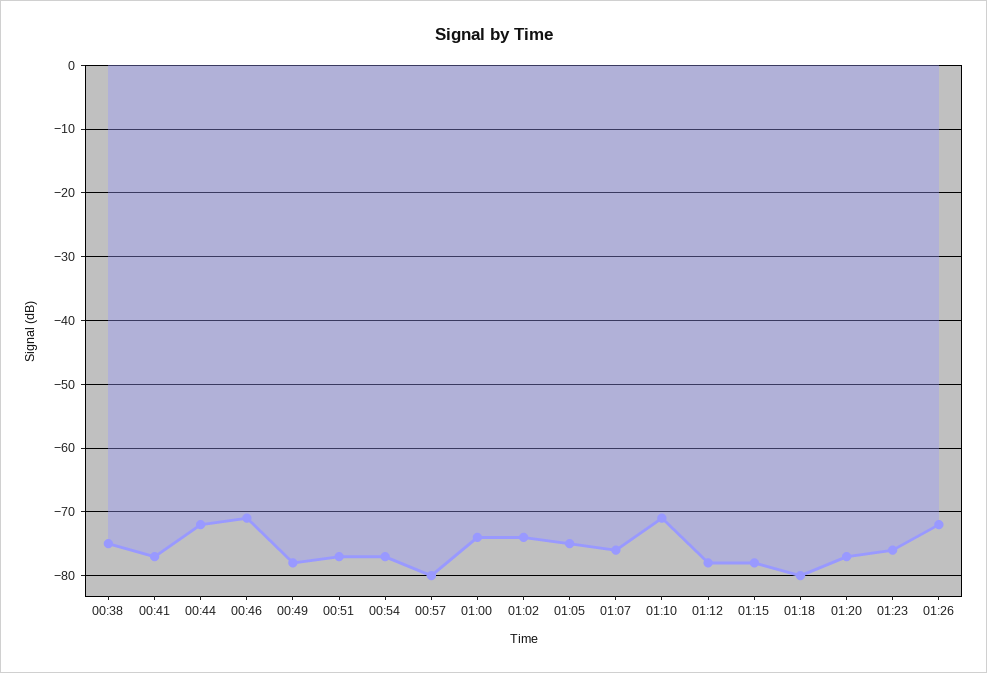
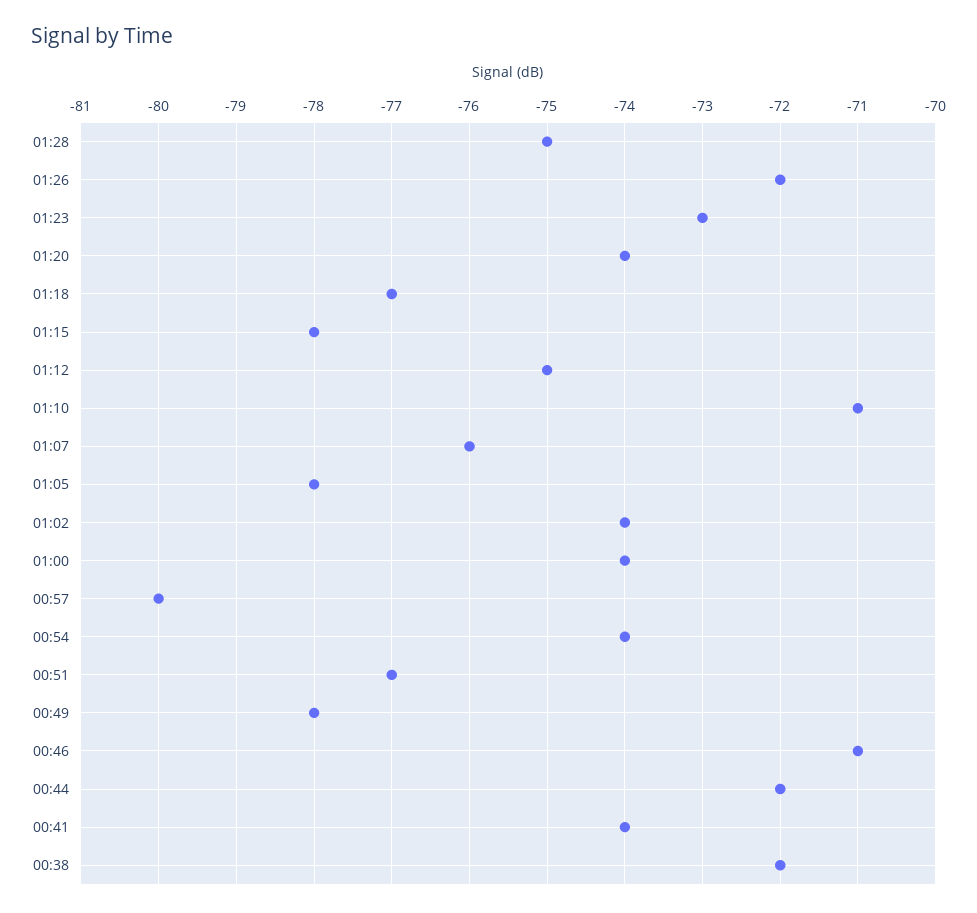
  {
-   "00:38": -75,
+   "00:38": -72,
-   "00:41": -77,
+   "00:41": -74,
    "00:44": -72,
    "00:46": -71,
    "00:49": -78,
    "00:51": -77,
-   "00:54": -77,
+   "00:54": -74,
    "00:57": -80,
    "01:00": -74,
    "01:02": -74,
-   "01:05": -75,
+   "01:05": -78,
    "01:07": -76,
    "01:10": -71,
-   "01:12": -78,
+   "01:12": -75,
    "01:15": -78,
-   "01:18": -80,
+   "01:18": -77,
-   "01:20": -77,
+   "01:20": -74,
-   "01:23": -76,
+   "01:23": -73,
-   "01:26": -72
+   "01:26": -72,
+   "01:28": -75
  }

